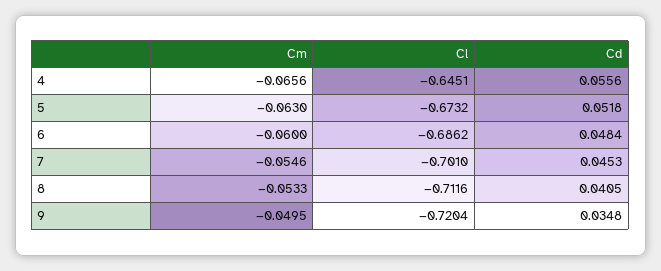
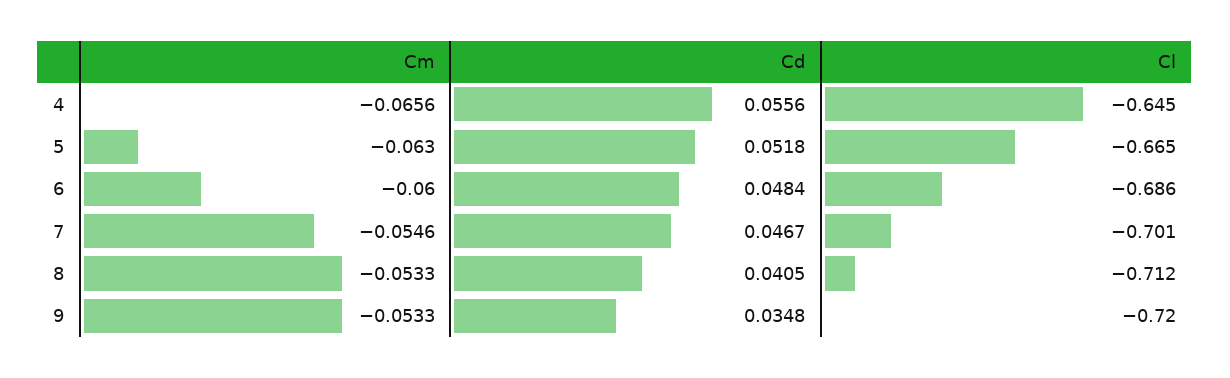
  {
    "Cm": {
      "4": -0.0656,
      "5": -0.063,
      "6": -0.06,
      "7": -0.0546,
      "8": -0.0533,
-     "9": -0.0495
+     "9": -0.0533
    },
    "Cl": {
      "4": -0.6451,
-     "5": -0.6732,
+     "5": -0.665,
      "6": -0.6862,
      "7": -0.701,
      "8": -0.7116,
      "9": -0.7204
    },
    "Cd": {
      "4": 0.0556,
      "5": 0.0518,
      "6": 0.0484,
-     "7": 0.0453,
+     "7": 0.0467,
      "8": 0.0405,
      "9": 0.0348
    }
  }

